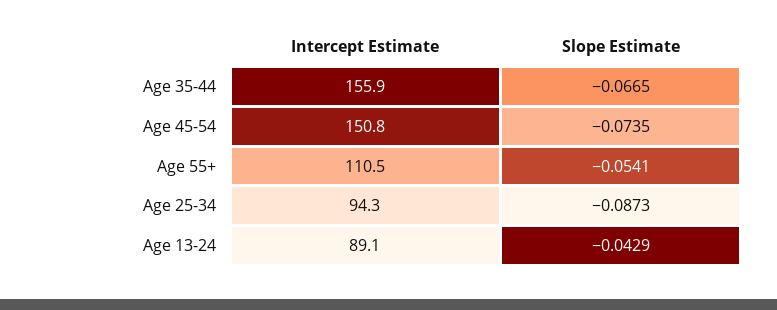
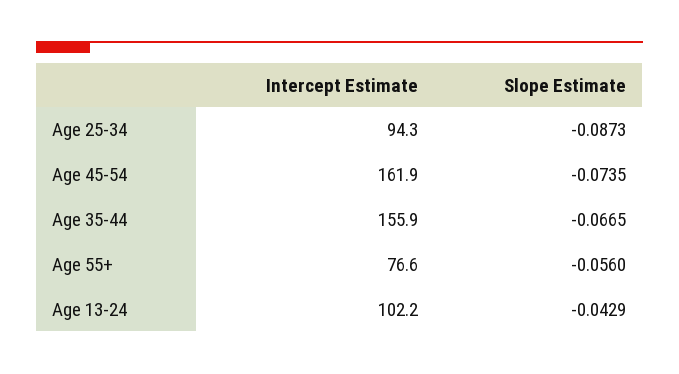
  {
    "Intercept Estimate": {
      "Age 35-44": 155.9,
-     "Age 45-54": 150.8,
+     "Age 45-54": 161.9,
-     "Age 55+": 110.5,
+     "Age 55+": 76.6,
      "Age 25-34": 94.3,
-     "Age 13-24": 89.1
+     "Age 13-24": 102.2
    },
    "Slope Estimate": {
      "Age 35-44": -0.0665,
      "Age 45-54": -0.0735,
-     "Age 55+": -0.0541,
+     "Age 55+": -0.056,
      "Age 25-34": -0.0873,
      "Age 13-24": -0.0429
    }
  }

